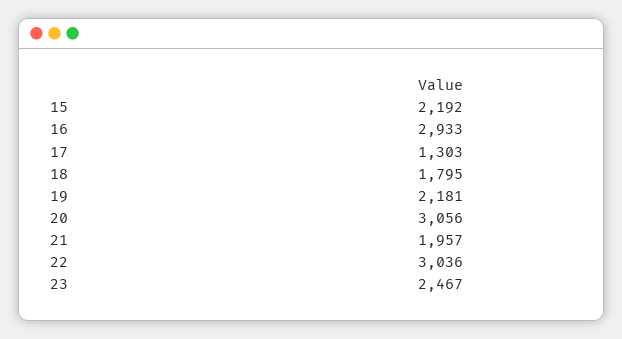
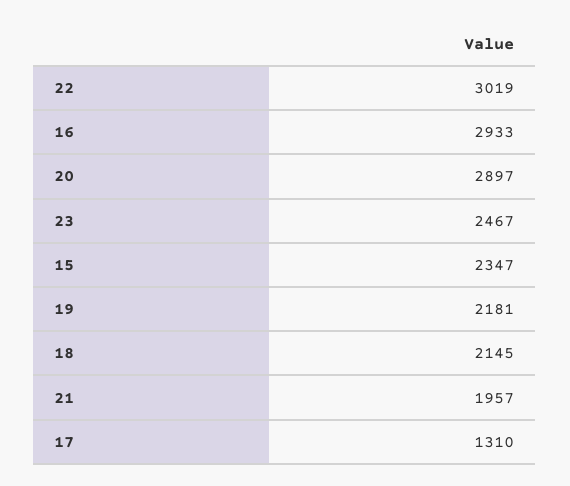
  {
-   "15": 2192,
+   "15": 2347,
    "16": 2933,
-   "17": 1303,
+   "17": 1310,
-   "18": 1795,
+   "18": 2145,
    "19": 2181,
-   "20": 3056,
+   "20": 2897,
    "21": 1957,
-   "22": 3036,
+   "22": 3019,
    "23": 2467
  }

